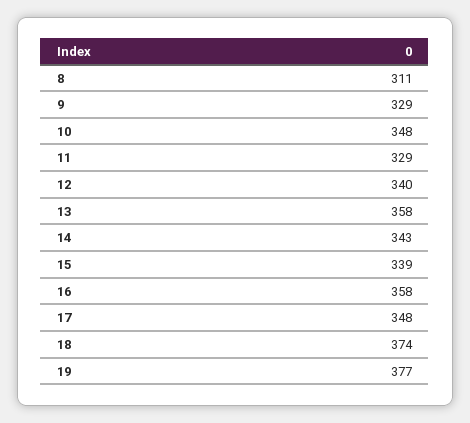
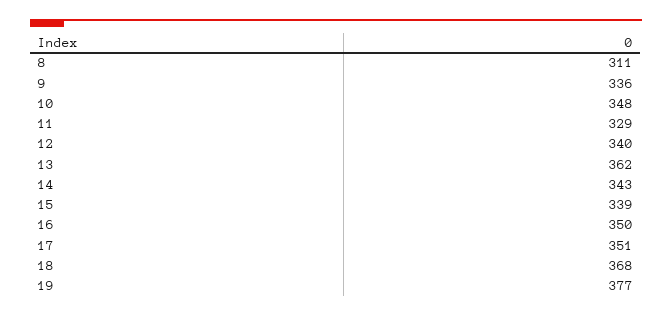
  {
    "8": 311,
-   "9": 329,
+   "9": 336,
    "10": 348,
    "11": 329,
    "12": 340,
-   "13": 358,
+   "13": 362,
    "14": 343,
    "15": 339,
-   "16": 358,
+   "16": 350,
-   "17": 348,
+   "17": 351,
-   "18": 374,
+   "18": 368,
    "19": 377
  }

